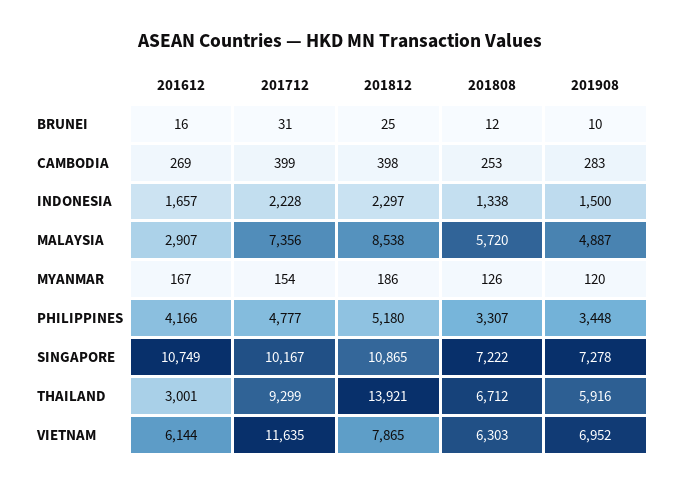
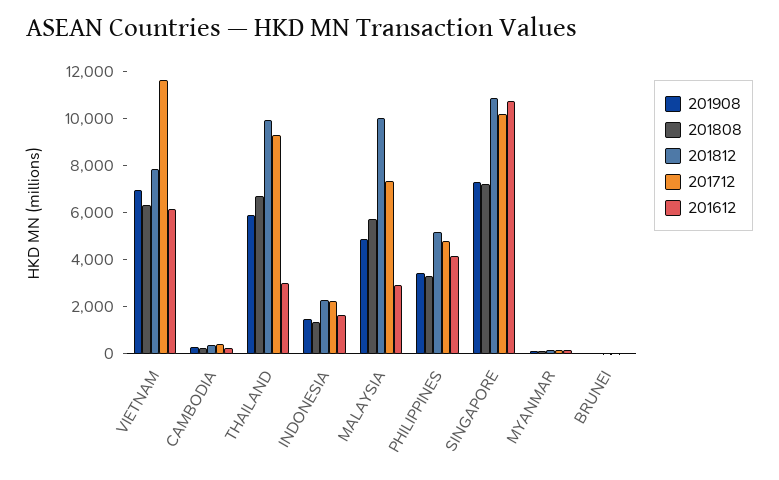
  {
    "201612": {
      "BRUNEI": 16,
      "CAMBODIA": 269,
      "INDONESIA": 1657,
      "MALAYSIA": 2907,
      "MYANMAR": 167,
      "PHILIPPINES": 4166,
      "SINGAPORE": 10749,
      "THAILAND": 3001,
      "VIETNAM": 6144
    },
    "201712": {
      "BRUNEI": 31,
      "CAMBODIA": 399,
      "INDONESIA": 2228,
      "MALAYSIA": 7356,
      "MYANMAR": 154,
      "PHILIPPINES": 4777,
      "SINGAPORE": 10167,
      "THAILAND": 9299,
      "VIETNAM": 11635
    },
    "201812": {
      "BRUNEI": 25,
      "CAMBODIA": 398,
      "INDONESIA": 2297,
-     "MALAYSIA": 8538,
+     "MALAYSIA": 10000,
      "MYANMAR": 186,
      "PHILIPPINES": 5180,
      "SINGAPORE": 10865,
-     "THAILAND": 13921,
+     "THAILAND": 10000,
      "VIETNAM": 7865
    },
    "201808": {
      "BRUNEI": 12,
      "CAMBODIA": 253,
      "INDONESIA": 1338,
      "MALAYSIA": 5720,
      "MYANMAR": 126,
      "PHILIPPINES": 3307,
      "SINGAPORE": 7222,
      "THAILAND": 6712,
      "VIETNAM": 6303
    },
    "201908": {
      "BRUNEI": 10,
      "CAMBODIA": 283,
      "INDONESIA": 1500,
      "MALAYSIA": 4887,
      "MYANMAR": 120,
      "PHILIPPINES": 3448,
      "SINGAPORE": 7278,
      "THAILAND": 5916,
      "VIETNAM": 6952
    }
  }

